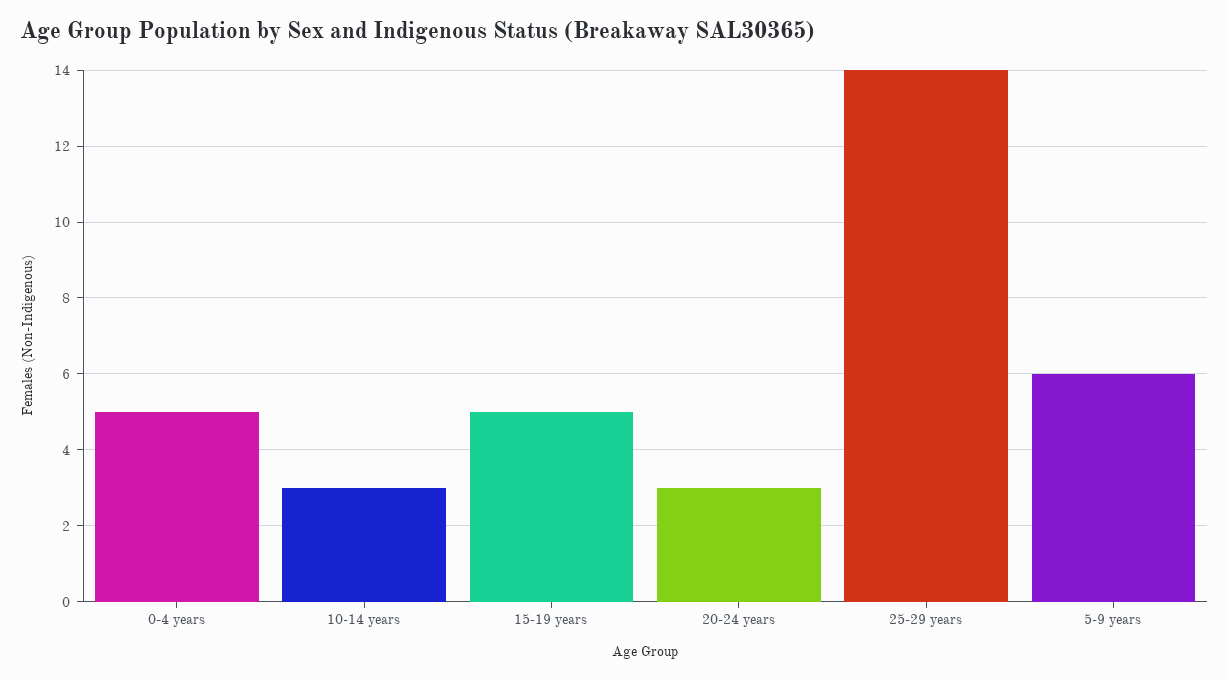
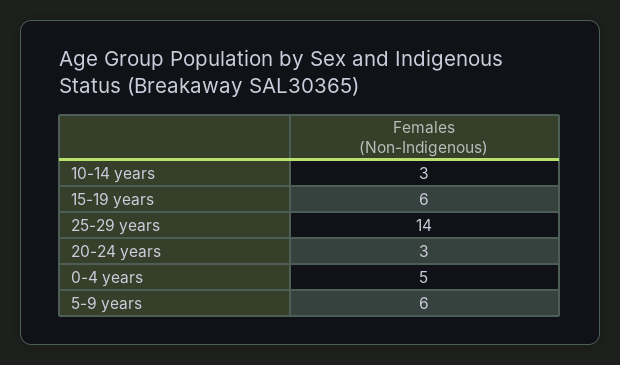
  {
    "0-4 years": 5,
    "10-14 years": 3,
-   "15-19 years": 5,
+   "15-19 years": 6,
    "20-24 years": 3,
    "25-29 years": 14,
    "5-9 years": 6
  }

